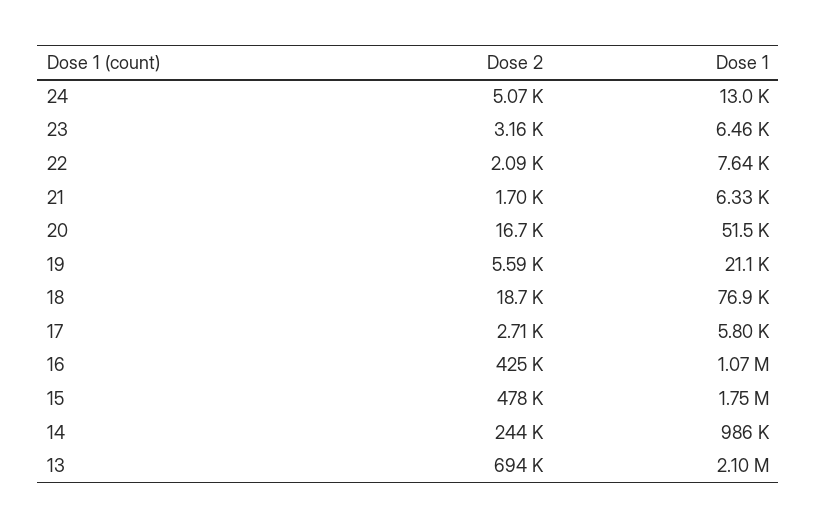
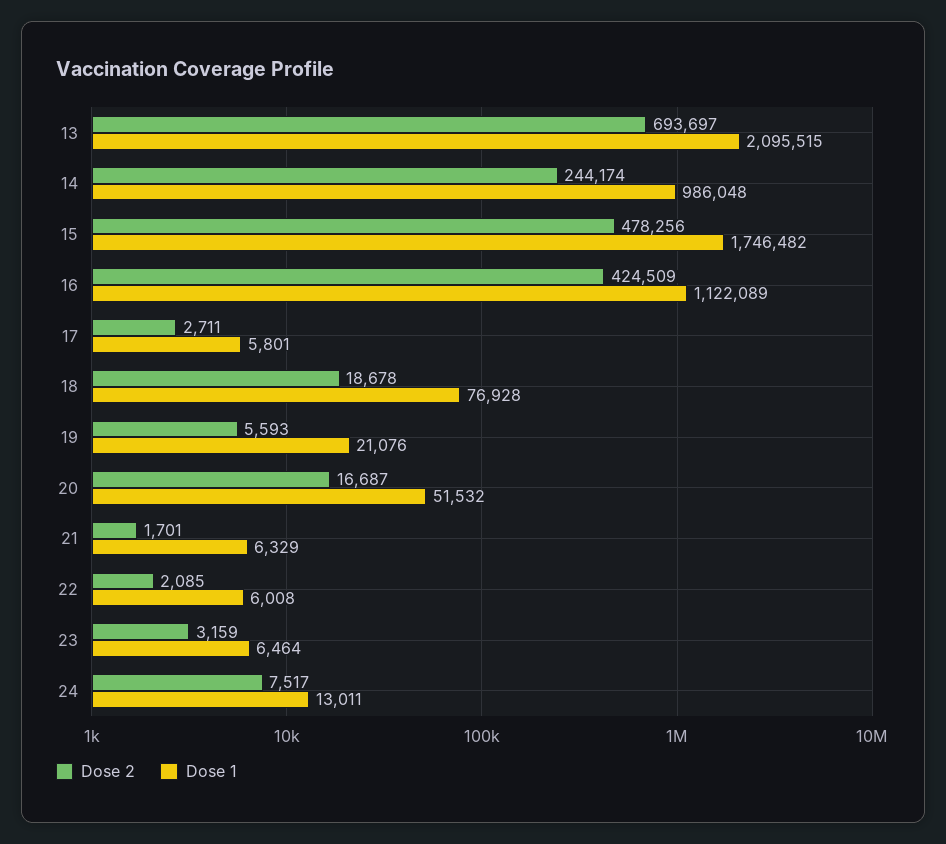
  {
    "Dose 2": {
-     "24": 5070,
+     "24": 7517,
      "23": 3159,
      "22": 2085,
      "21": 1701,
      "20": 16687,
      "19": 5593,
      "18": 18678,
      "17": 2711,
      "16": 424509,
      "15": 478256,
      "14": 244174,
      "13": 693697
    },
    "Dose 1": {
      "24": 13011,
      "23": 6464,
-     "22": 7640,
+     "22": 6008,
      "21": 6329,
      "20": 51532,
      "19": 21076,
      "18": 76928,
      "17": 5801,
-     "16": 1070000,
+     "16": 1122089,
      "15": 1746482,
      "14": 986048,
      "13": 2095515
    }
  }

